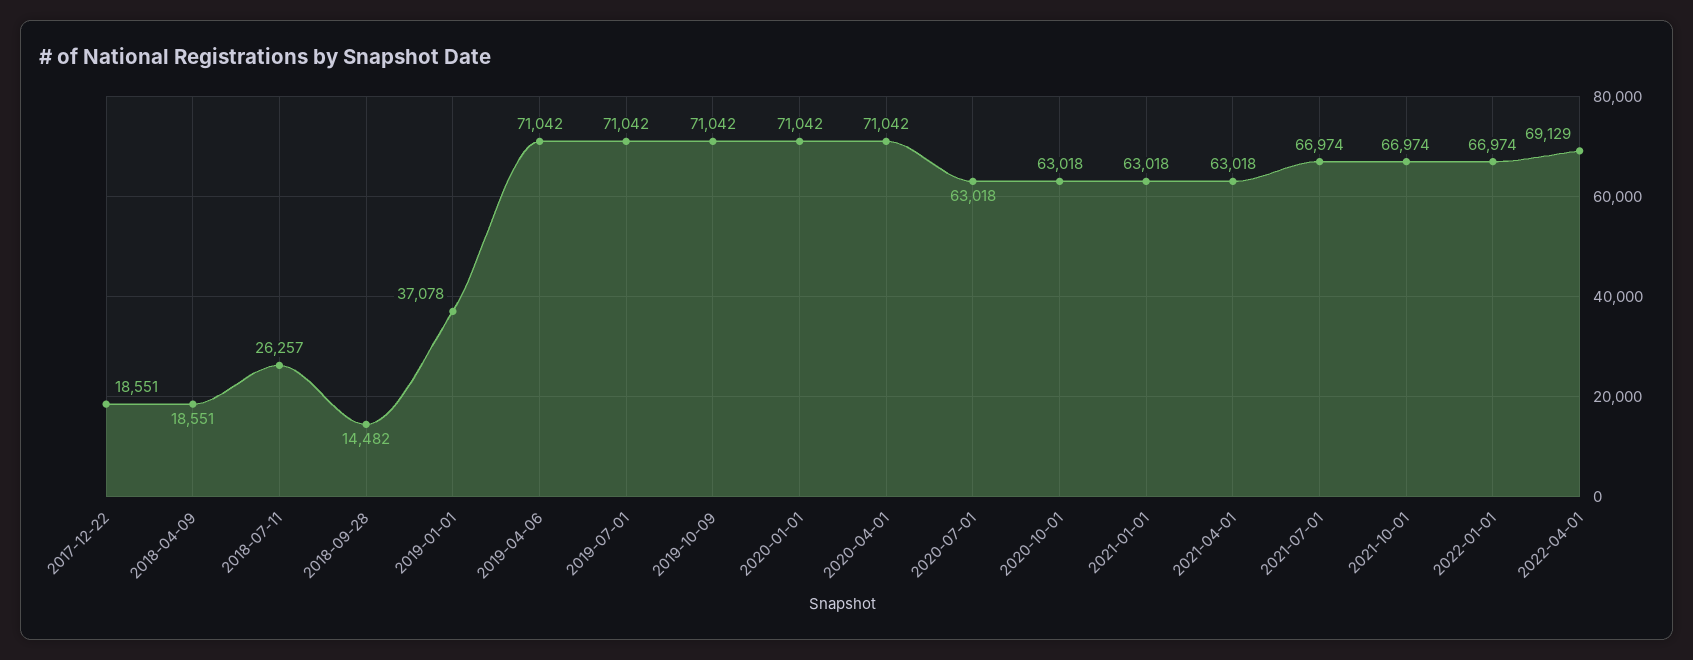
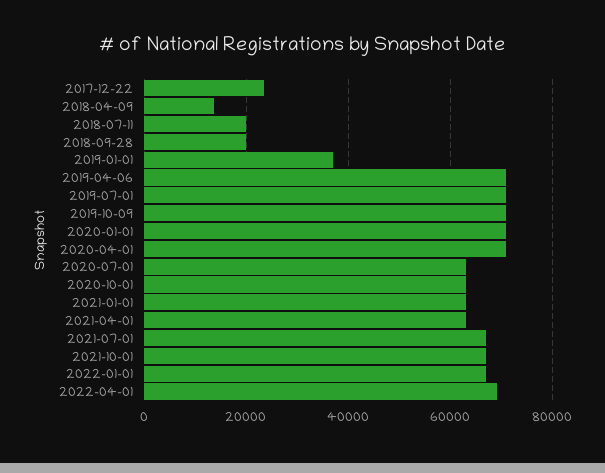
  {
-   "2017-12-22": 18551,
+   "2017-12-22": 24000,
-   "2018-04-09": 18551,
+   "2018-04-09": 14000,
-   "2018-07-11": 26257,
+   "2018-07-11": 20000,
-   "2018-09-28": 14482,
+   "2018-09-28": 20000,
    "2019-01-01": 37078,
    "2019-04-06": 71042,
    "2019-07-01": 71042,
    "2019-10-09": 71042,
    "2020-01-01": 71042,
    "2020-04-01": 71042,
    "2020-07-01": 63018,
    "2020-10-01": 63018,
    "2021-01-01": 63018,
    "2021-04-01": 63018,
    "2021-07-01": 66974,
    "2021-10-01": 66974,
    "2022-01-01": 66974,
    "2022-04-01": 69129
  }

